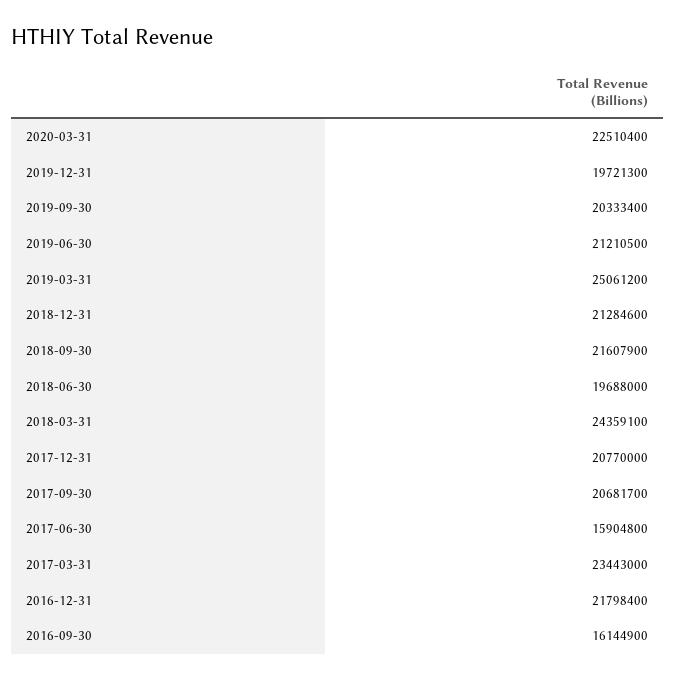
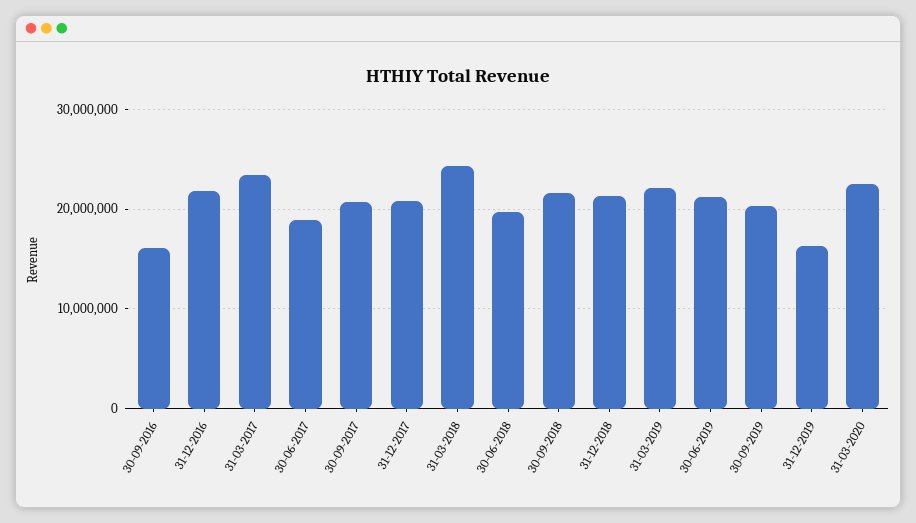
  {
    "2020-03-31": 22510400,
-   "2019-12-31": 19721300,
+   "2019-12-31": 16000000,
    "2019-09-30": 20333400,
    "2019-06-30": 21210500,
-   "2019-03-31": 25061200,
+   "2019-03-31": 22000000,
    "2018-12-31": 21284600,
    "2018-09-30": 21607900,
    "2018-06-30": 19688000,
    "2018-03-31": 24359100,
    "2017-12-31": 20770000,
    "2017-09-30": 20681700,
-   "2017-06-30": 15904800,
+   "2017-06-30": 19000000,
    "2017-03-31": 23443000,
    "2016-12-31": 21798400,
    "2016-09-30": 16144900
  }

